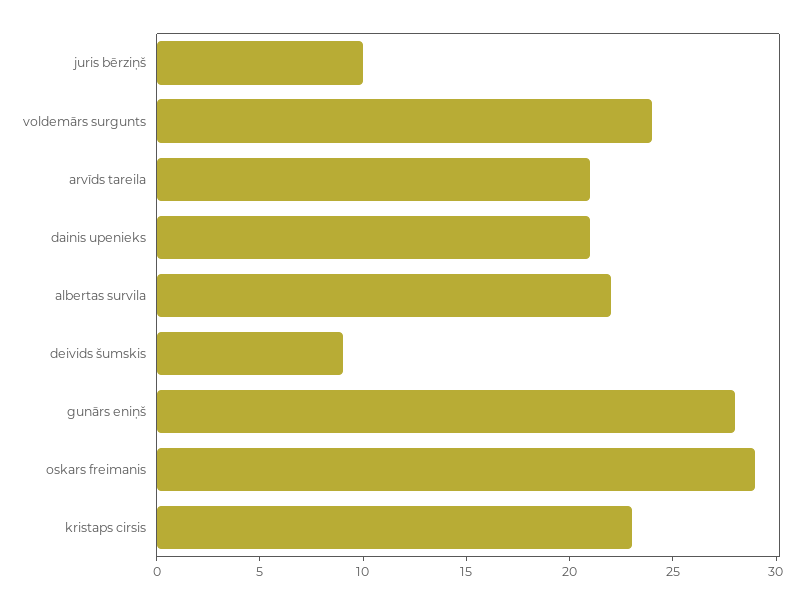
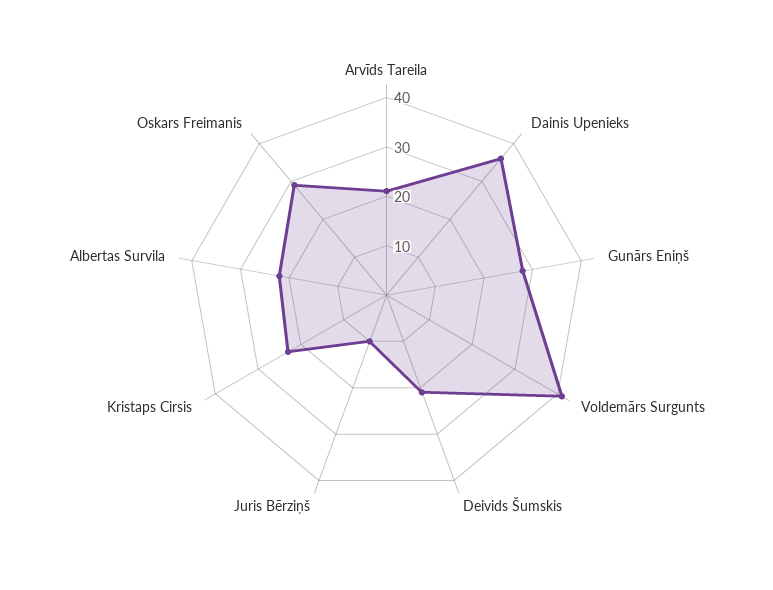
  {
    "juris bērziņš": 10,
-   "voldemārs surgunts": 24,
+   "voldemārs surgunts": 40,
    "arvīds tareila": 21,
-   "dainis upenieks": 21,
+   "dainis upenieks": 35,
    "albertas survila": 22,
-   "deivids šumskis": 9,
+   "deivids šumskis": 20,
    "gunārs eniņš": 28,
    "oskars freimanis": 29,
    "kristaps cirsis": 23
  }

